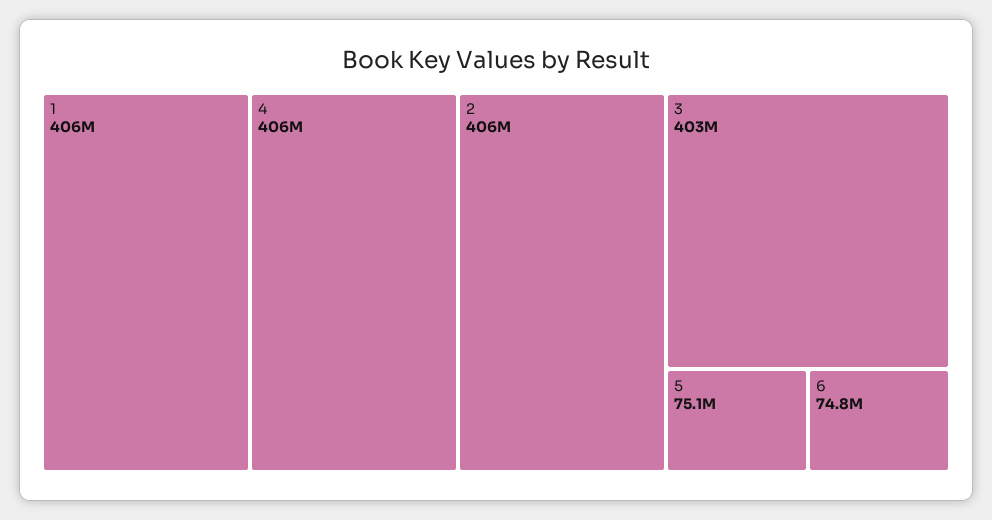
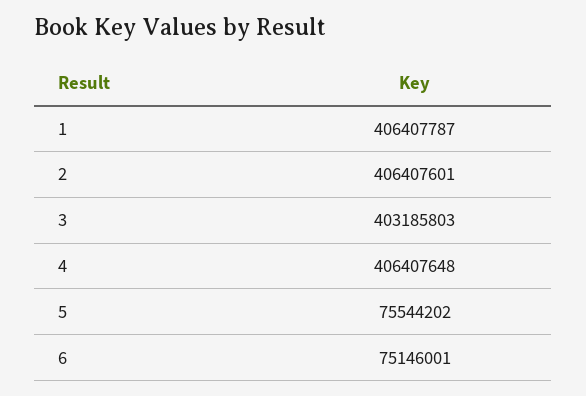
  {
    "1": 406407787,
    "4": 406407648,
    "2": 406407601,
    "3": 403185803,
-   "5": 75100000,
+   "5": 75544202,
-   "6": 74800000
+   "6": 75146001
  }

